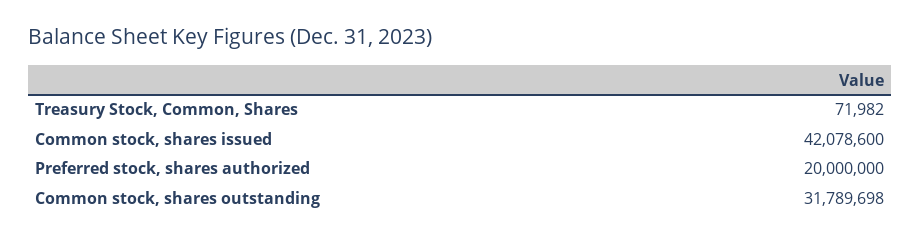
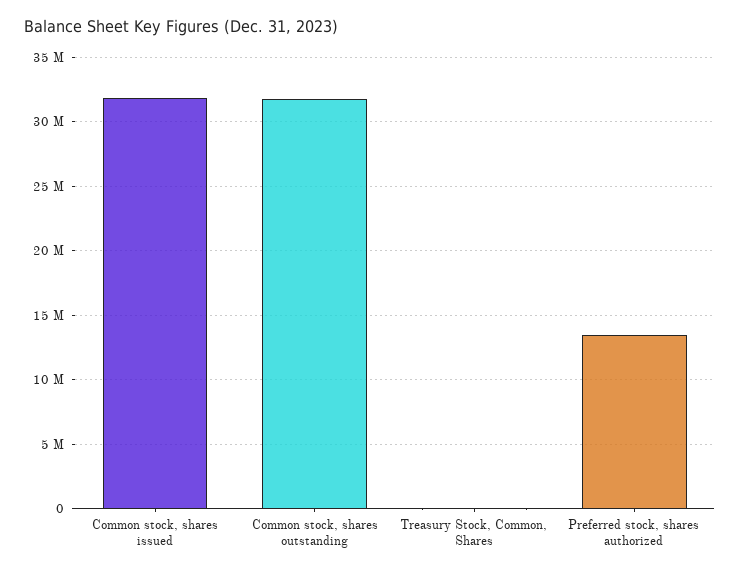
  {
    "Treasury Stock, Common, Shares": 71982,
-   "Common stock, shares issued": 42078600,
+   "Common stock, shares issued": 32000000,
-   "Preferred stock, shares authorized": 20000000,
+   "Preferred stock, shares authorized": 13500000,
    "Common stock, shares outstanding": 31789698
  }

